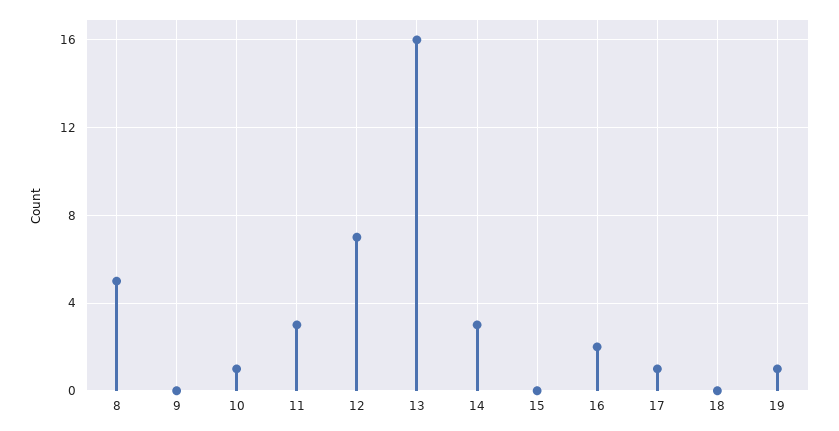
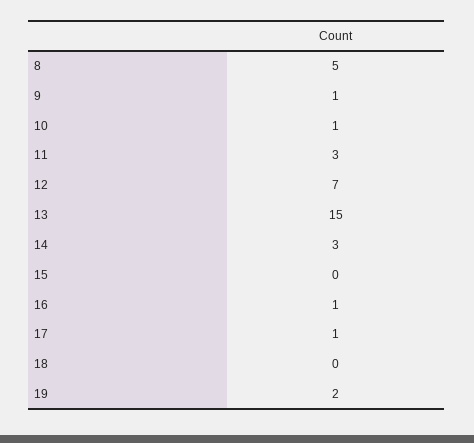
  {
    "8": 5,
-   "9": 0,
+   "9": 1,
    "10": 1,
    "11": 3,
    "12": 7,
-   "13": 16,
+   "13": 15,
    "14": 3,
    "15": 0,
-   "16": 2,
+   "16": 1,
    "17": 1,
    "18": 0,
-   "19": 1
+   "19": 2
  }

